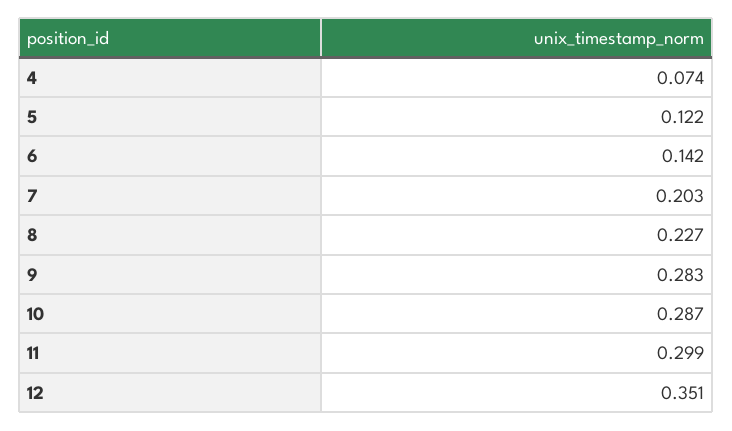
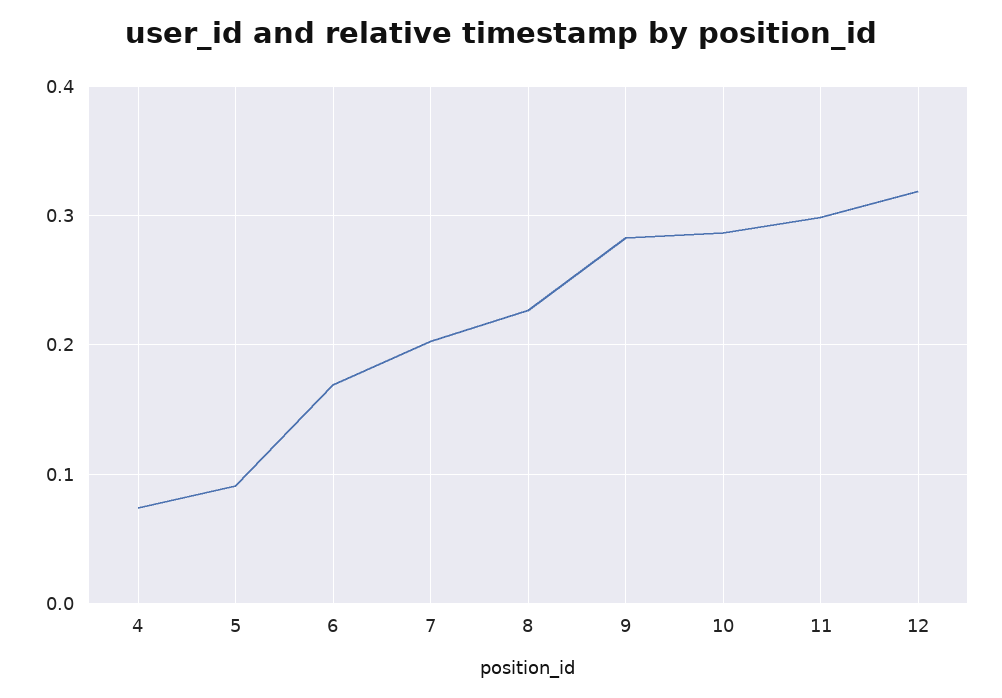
  {
    "4": 0.074,
-   "5": 0.122,
+   "5": 0.09,
-   "6": 0.142,
+   "6": 0.17,
    "7": 0.203,
    "8": 0.227,
    "9": 0.283,
    "10": 0.287,
    "11": 0.299,
-   "12": 0.351
+   "12": 0.32
  }

